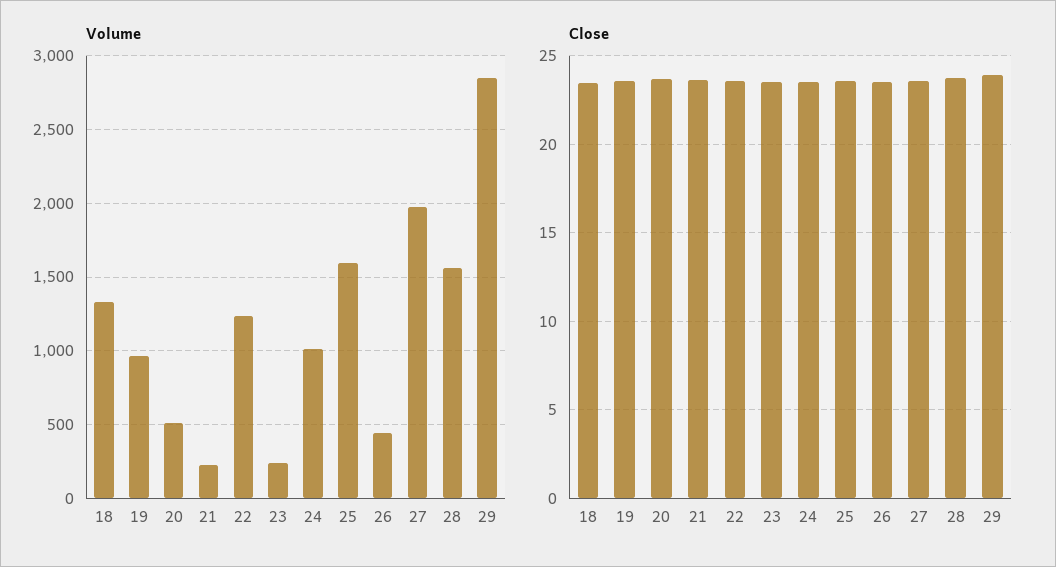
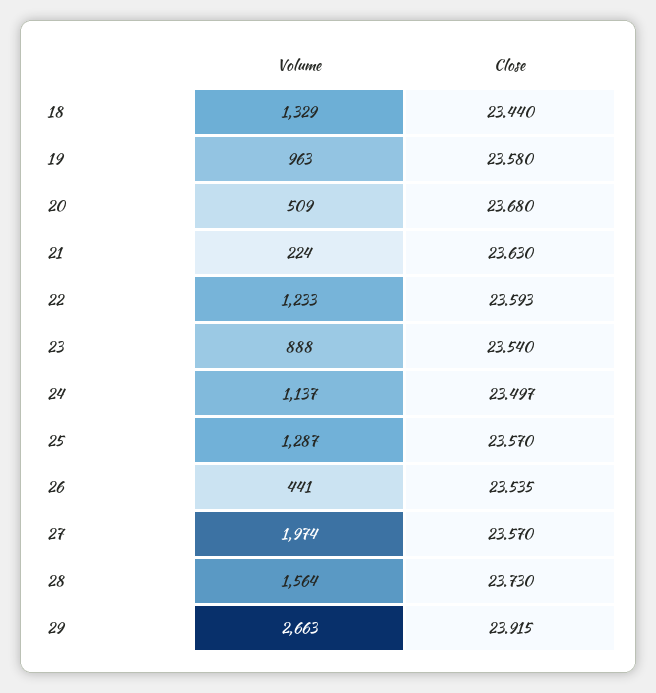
  {
    "Volume": {
      "18": 1329,
      "19": 963,
      "20": 509,
      "21": 224,
      "22": 1233,
-     "23": 250,
+     "23": 888,
-     "24": 1000,
+     "24": 1137,
-     "25": 1600,
+     "25": 1287,
      "26": 441,
      "27": 1974,
      "28": 1564,
-     "29": 2850
+     "29": 2663
    },
    "Close": {
      "18": 23.44,
      "19": 23.58,
      "20": 23.68,
      "21": 23.63,
      "22": 23.593,
      "23": 23.54,
      "24": 23.497,
      "25": 23.57,
      "26": 23.535,
      "27": 23.57,
      "28": 23.73,
      "29": 23.915
    }
  }

